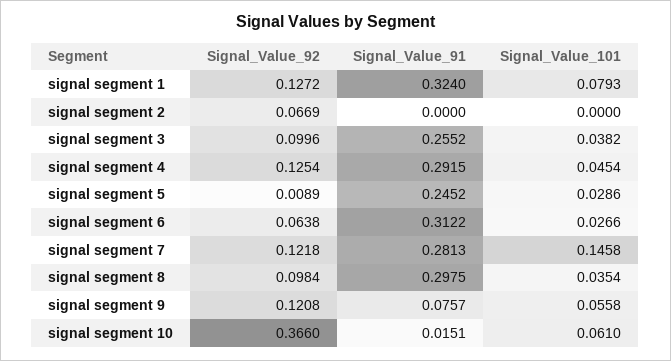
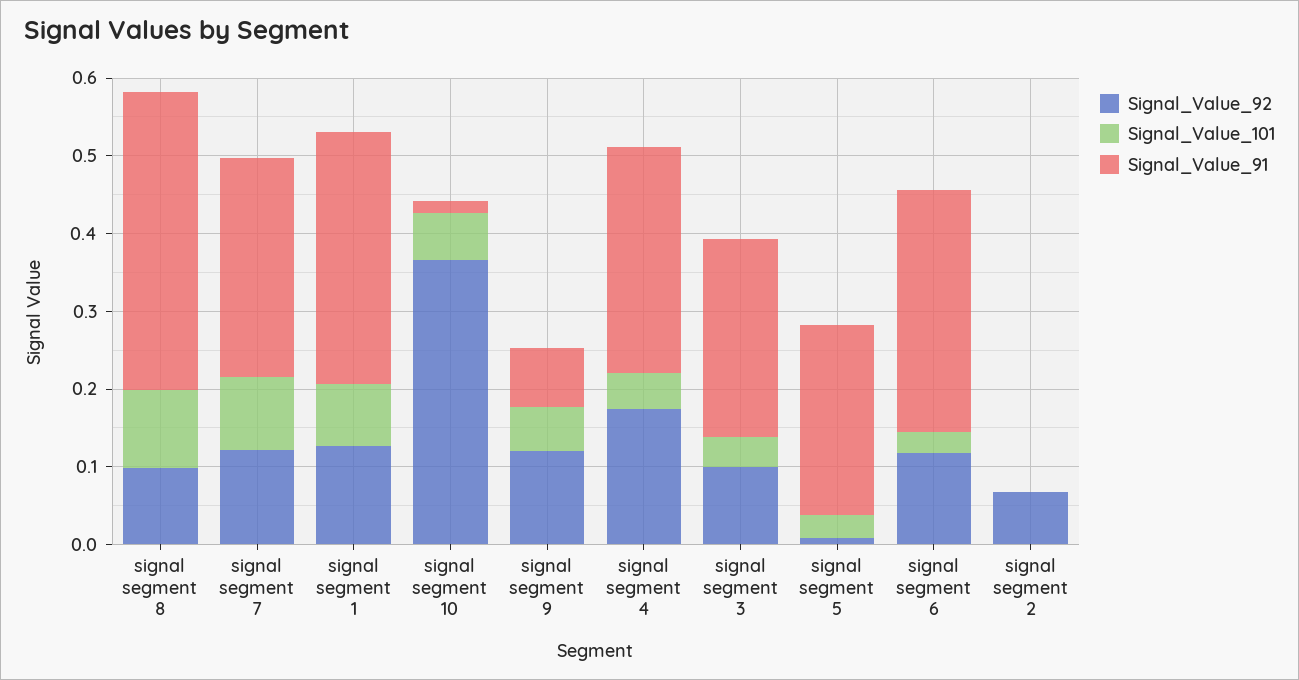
  {
    "Signal_Value_92": {
      "signal segment 1": 0.1272,
      "signal segment 2": 0.0669,
      "signal segment 3": 0.0996,
-     "signal segment 4": 0.1254,
+     "signal segment 4": 0.18,
      "signal segment 5": 0.0089,
-     "signal segment 6": 0.0638,
+     "signal segment 6": 0.12,
      "signal segment 7": 0.1218,
      "signal segment 8": 0.0984,
      "signal segment 9": 0.1208,
      "signal segment 10": 0.366
    },
    "Signal_Value_91": {
      "signal segment 1": 0.324,
      "signal segment 2": 0,
      "signal segment 3": 0.2552,
      "signal segment 4": 0.2915,
      "signal segment 5": 0.2452,
      "signal segment 6": 0.3122,
      "signal segment 7": 0.2813,
-     "signal segment 8": 0.2975,
+     "signal segment 8": 0.38,
      "signal segment 9": 0.0757,
      "signal segment 10": 0.0151
    },
    "Signal_Value_101": {
      "signal segment 1": 0.0793,
      "signal segment 2": 0,
      "signal segment 3": 0.0382,
      "signal segment 4": 0.0454,
      "signal segment 5": 0.0286,
      "signal segment 6": 0.0266,
-     "signal segment 7": 0.1458,
+     "signal segment 7": 0.1,
-     "signal segment 8": 0.0354,
+     "signal segment 8": 0.1,
      "signal segment 9": 0.0558,
      "signal segment 10": 0.061
    }
  }

